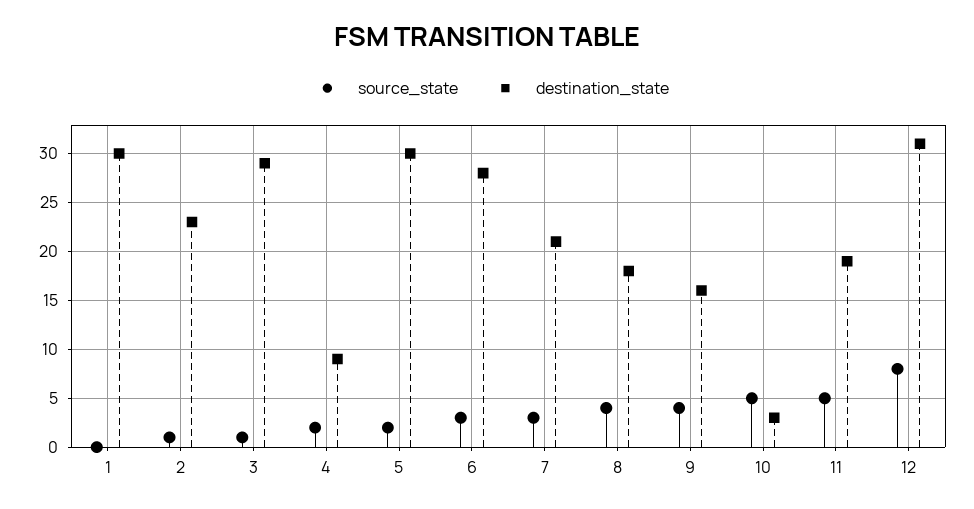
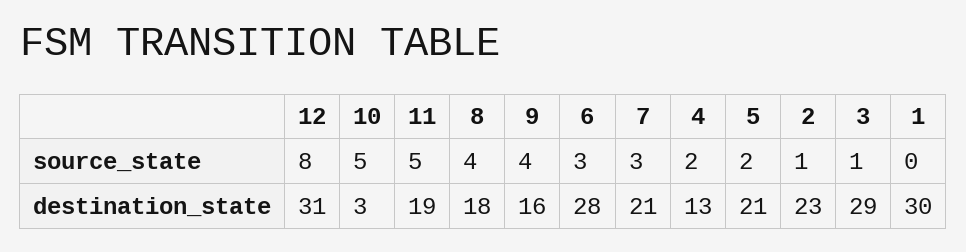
  {
    "source_state": {
      "1": 0,
      "2": 1,
      "3": 1,
      "4": 2,
      "5": 2,
      "6": 3,
      "7": 3,
      "8": 4,
      "9": 4,
      "10": 5,
      "11": 5,
      "12": 8
    },
    "destination_state": {
      "1": 30,
      "2": 23,
      "3": 29,
-     "4": 9,
+     "4": 13,
-     "5": 30,
+     "5": 21,
      "6": 28,
      "7": 21,
      "8": 18,
      "9": 16,
      "10": 3,
      "11": 19,
      "12": 31
    }
  }

